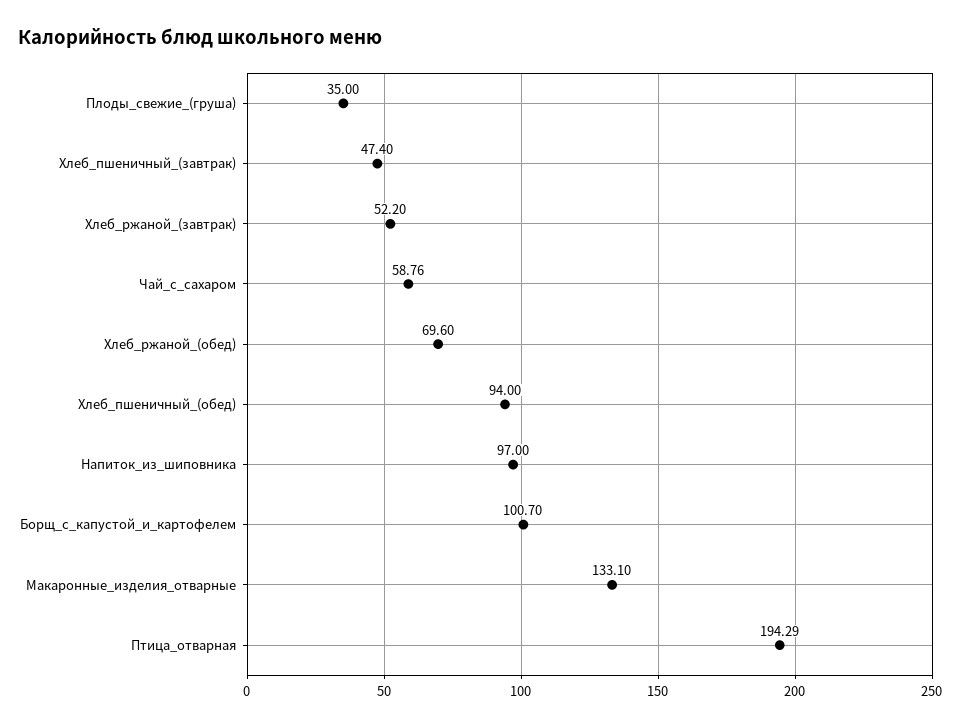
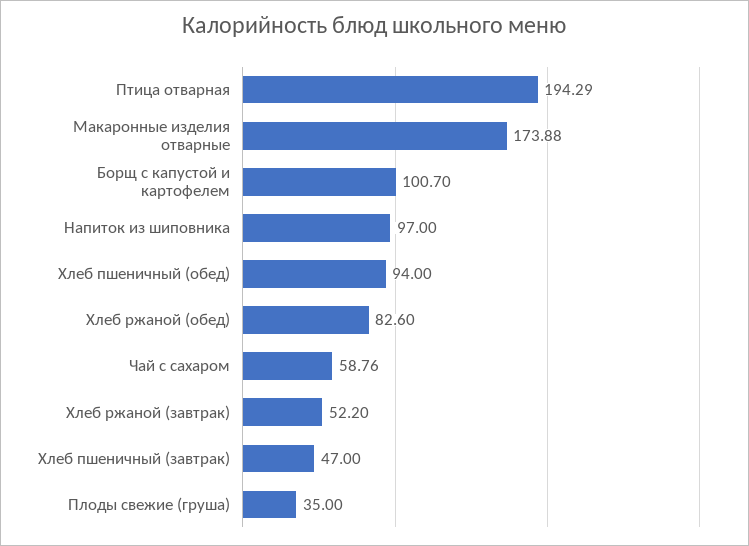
  {
    "Плоды_свежие_(груша)": 35,
-   "Хлеб_пшеничный_(завтрак)": 47.4,
+   "Хлеб_пшеничный_(завтрак)": 47,
    "Хлеб_ржаной_(завтрак)": 52.2,
    "Чай_с_сахаром": 58.76,
-   "Хлеб_ржаной_(обед)": 69.6,
+   "Хлеб_ржаной_(обед)": 82.6,
    "Хлеб_пшеничный_(обед)": 94,
    "Напиток_из_шиповника": 97,
    "Борщ_с_капустой_и_картофелем": 100.7,
-   "Макаронные_изделия_отварные": 133.1,
+   "Макаронные_изделия_отварные": 173.88,
    "Птица_отварная": 194.29
  }

